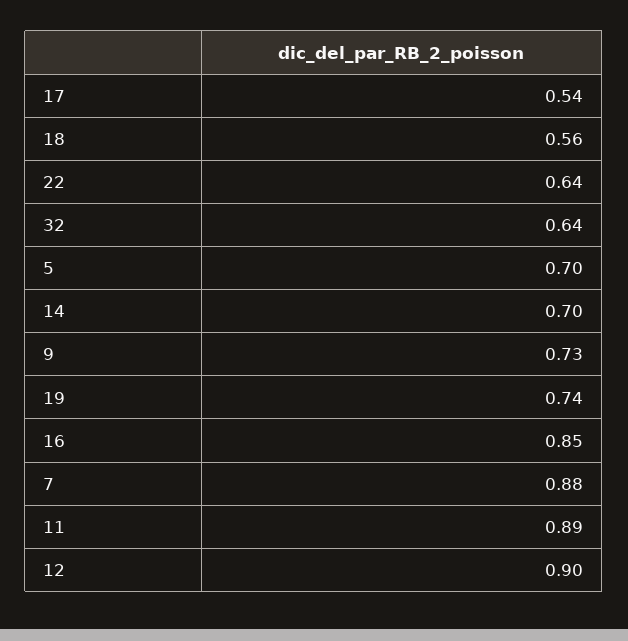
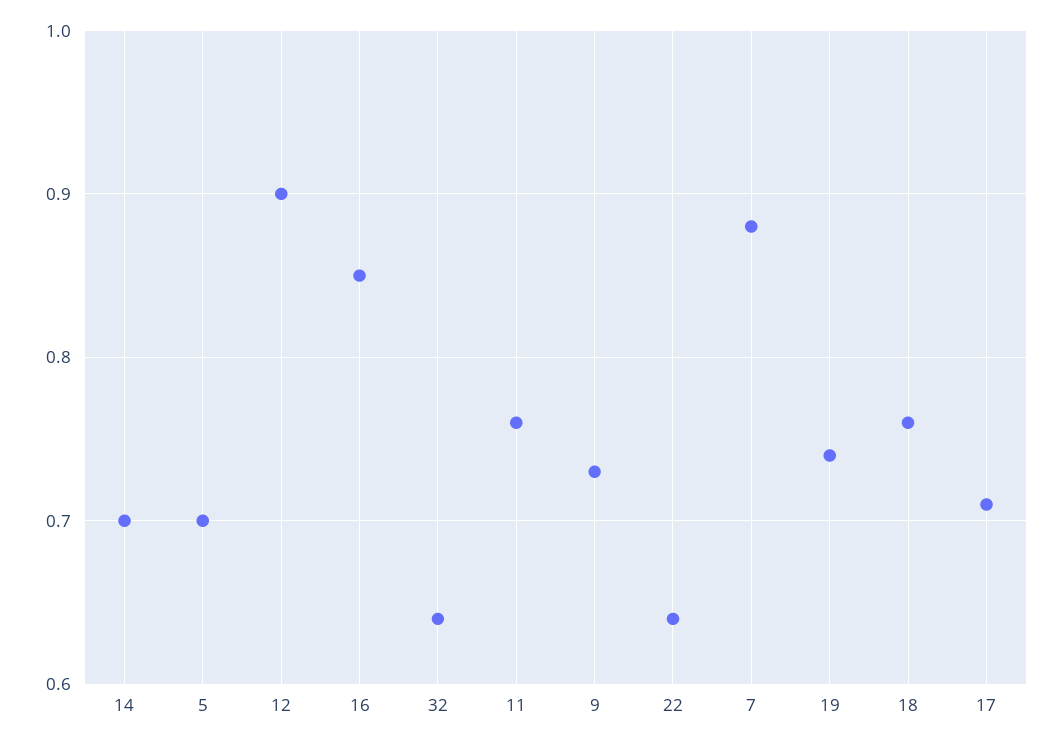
  {
-   "17": 0.54,
+   "17": 0.71,
-   "18": 0.56,
+   "18": 0.76,
    "22": 0.64,
    "32": 0.64,
    "5": 0.7,
    "14": 0.7,
    "9": 0.73,
    "19": 0.74,
    "16": 0.85,
    "7": 0.88,
-   "11": 0.89,
+   "11": 0.76,
    "12": 0.9
  }

